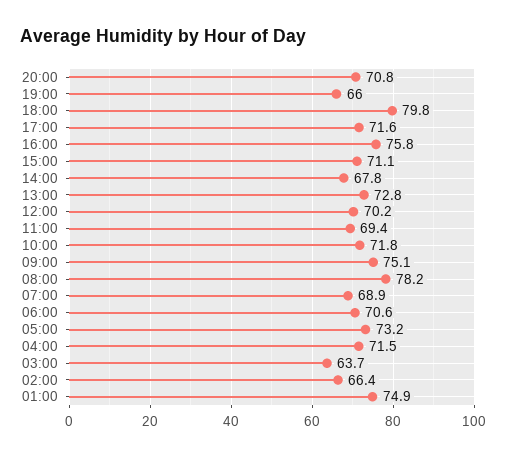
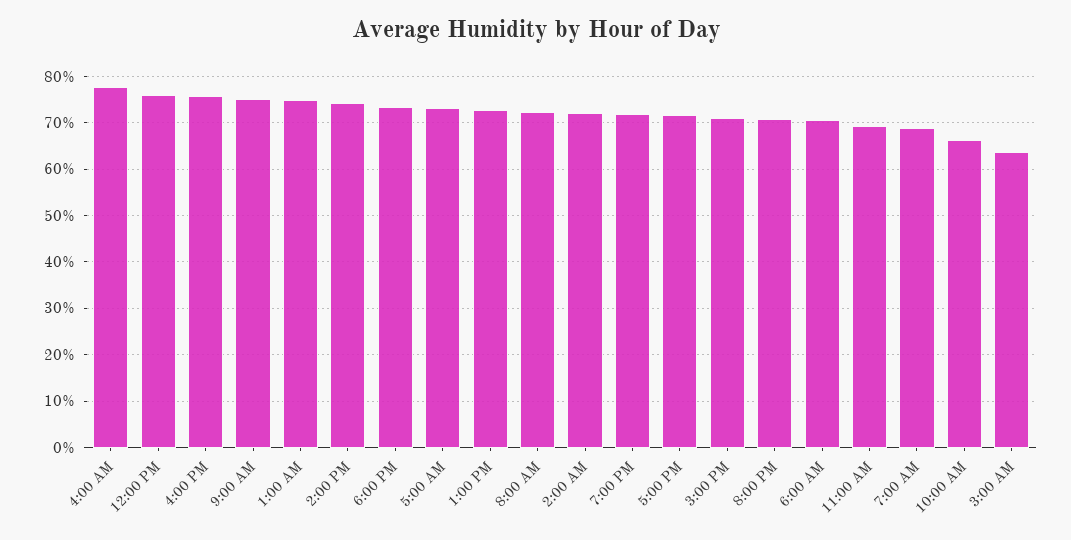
  {
    "20:00": 70.8,
-   "19:00": 66,
+   "19:00": 72,
-   "18:00": 79.8,
+   "18:00": 74,
    "17:00": 71.6,
    "16:00": 75.8,
    "15:00": 71.1,
-   "14:00": 67.8,
+   "14:00": 74,
    "13:00": 72.8,
-   "12:00": 70.2,
+   "12:00": 76,
    "11:00": 69.4,
-   "10:00": 71.8,
+   "10:00": 66,
    "09:00": 75.1,
-   "08:00": 78.2,
+   "08:00": 72,
    "07:00": 68.9,
    "06:00": 70.6,
    "05:00": 73.2,
-   "04:00": 71.5,
+   "04:00": 78,
    "03:00": 63.7,
-   "02:00": 66.4,
+   "02:00": 72,
    "01:00": 74.9
  }

